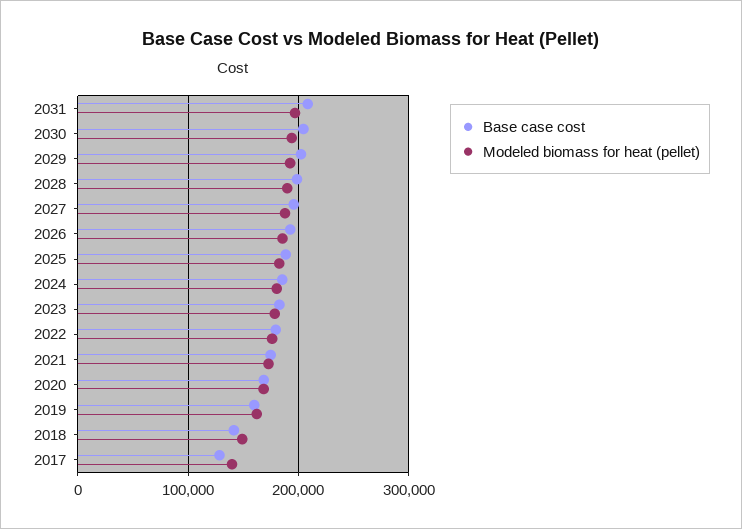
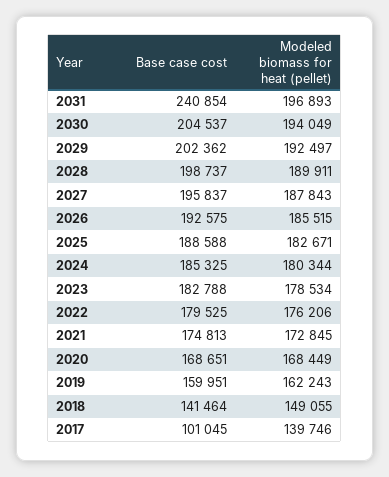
  {
    "Base case cost": {
-     "2031": 210000,
+     "2031": 240854,
      "2030": 204537,
      "2029": 202362,
      "2028": 198737,
      "2027": 195837,
      "2026": 192575,
      "2025": 188588,
      "2024": 185325,
      "2023": 182788,
      "2022": 179525,
      "2021": 174813,
      "2020": 168651,
      "2019": 159951,
      "2018": 141464,
-     "2017": 130000
+     "2017": 101045
    },
    "Modeled biomass for heat (pellet)": {
      "2031": 196893,
      "2030": 194049,
      "2029": 192497,
      "2028": 189911,
      "2027": 187843,
      "2026": 185515,
      "2025": 182671,
      "2024": 180344,
      "2023": 178534,
      "2022": 176206,
      "2021": 172845,
      "2020": 168449,
      "2019": 162243,
      "2018": 149055,
      "2017": 139746
    }
  }

